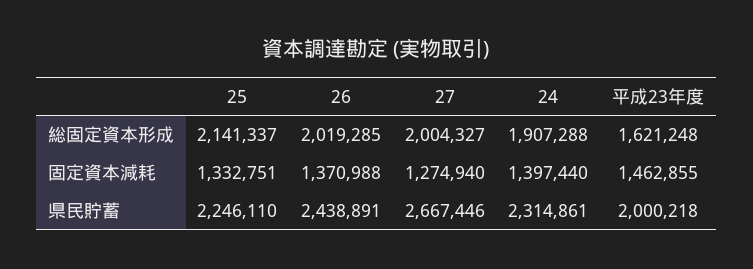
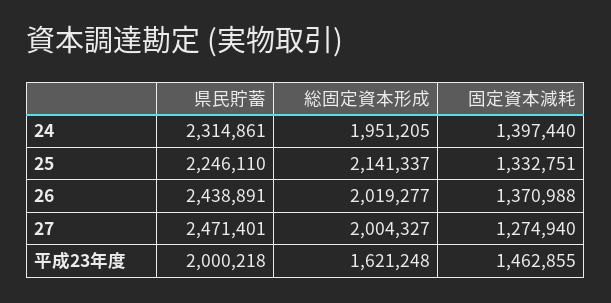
  {
    "25": {
      "総固定資本形成": 2141337,
      "固定資本減耗": 1332751,
      "県民貯蓄": 2246110
    },
    "26": {
-     "総固定資本形成": 2019285,
+     "総固定資本形成": 2019277,
      "固定資本減耗": 1370988,
      "県民貯蓄": 2438891
    },
    "27": {
      "総固定資本形成": 2004327,
      "固定資本減耗": 1274940,
-     "県民貯蓄": 2667446
+     "県民貯蓄": 2471401
    },
    "24": {
-     "総固定資本形成": 1907288,
+     "総固定資本形成": 1951205,
      "固定資本減耗": 1397440,
      "県民貯蓄": 2314861
    },
    "平成23年度": {
      "総固定資本形成": 1621248,
      "固定資本減耗": 1462855,
      "県民貯蓄": 2000218
    }
  }

